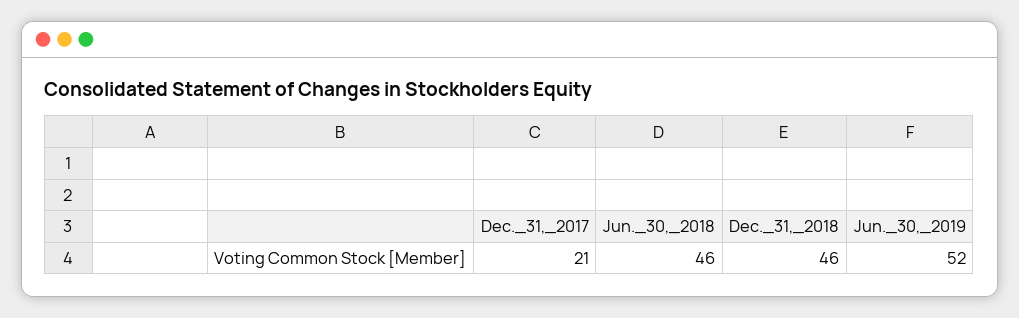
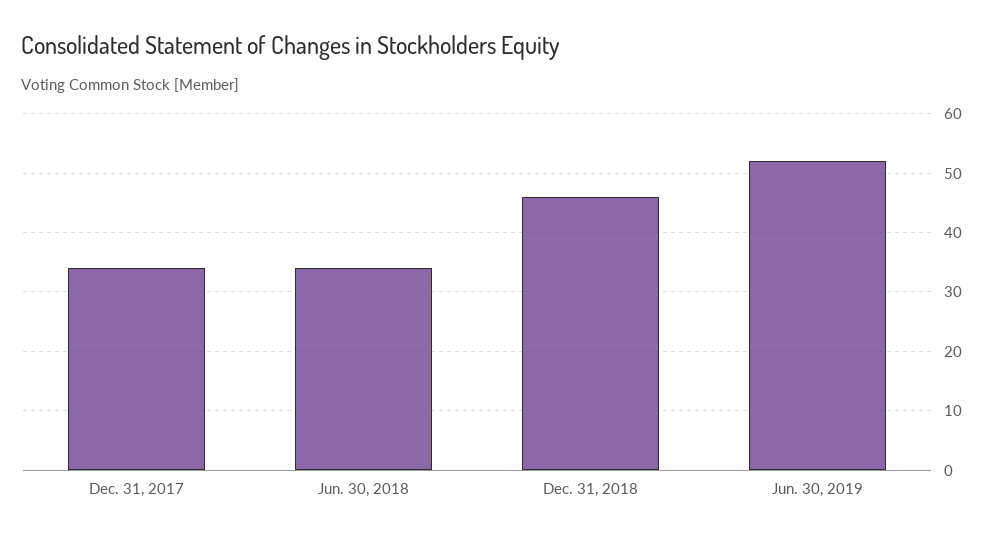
  {
-   "Dec._31,_2017": 21,
+   "Dec._31,_2017": 35,
-   "Jun._30,_2018": 46,
+   "Jun._30,_2018": 35,
    "Dec._31,_2018": 46,
    "Jun._30,_2019": 52
  }

